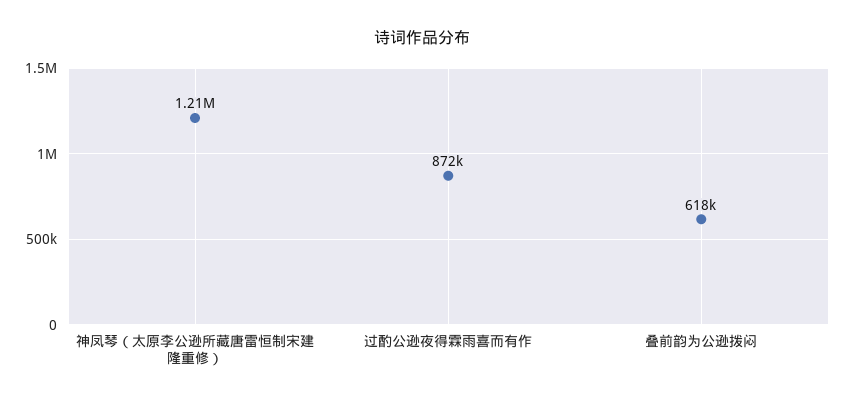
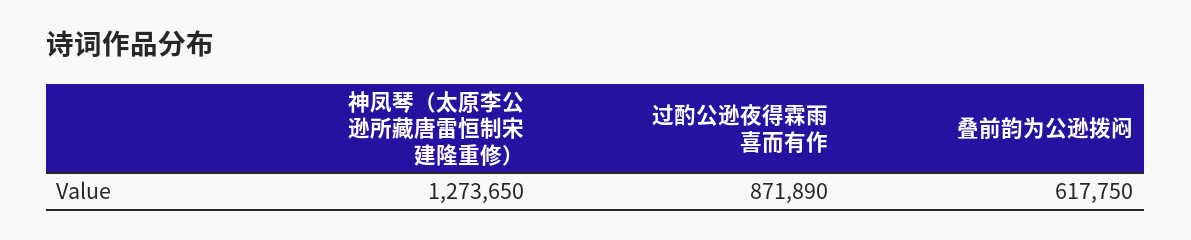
  {
-   "神凤琴（太原李公逊所藏唐雷恒制宋建隆重修）": 1210000,
+   "神凤琴（太原李公逊所藏唐雷恒制宋建隆重修）": 1273650,
    "过酌公逊夜得霖雨喜而有作": 871890,
    "叠前韵为公逊拨闷": 617750
  }

